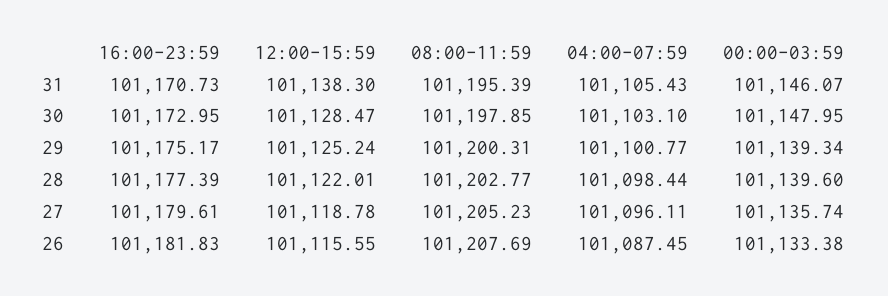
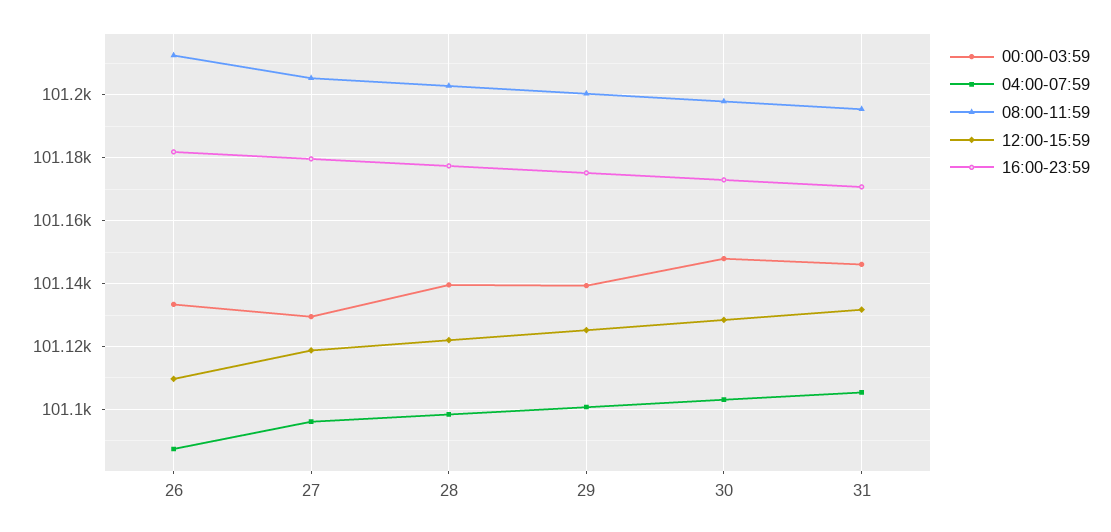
  {
    "16:00-23:59": {
      "31": 101170.73,
      "30": 101172.95,
      "29": 101175.17,
      "28": 101177.39,
      "27": 101179.61,
      "26": 101181.83
    },
    "12:00-15:59": {
-     "31": 101138.3,
+     "31": 101132,
      "30": 101128.47,
      "29": 101125.24,
      "28": 101122.01,
      "27": 101118.78,
-     "26": 101115.55
+     "26": 101110
    },
    "08:00-11:59": {
      "31": 101195.39,
      "30": 101197.85,
      "29": 101200.31,
      "28": 101202.77,
      "27": 101205.23,
-     "26": 101207.69
+     "26": 101212
    },
    "04:00-07:59": {
      "31": 101105.43,
      "30": 101103.1,
      "29": 101100.77,
      "28": 101098.44,
      "27": 101096.11,
      "26": 101087.45
    },
    "00:00-03:59": {
      "31": 101146.07,
      "30": 101147.95,
      "29": 101139.34,
      "28": 101139.6,
-     "27": 101135.74,
+     "27": 101130,
      "26": 101133.38
    }
  }

